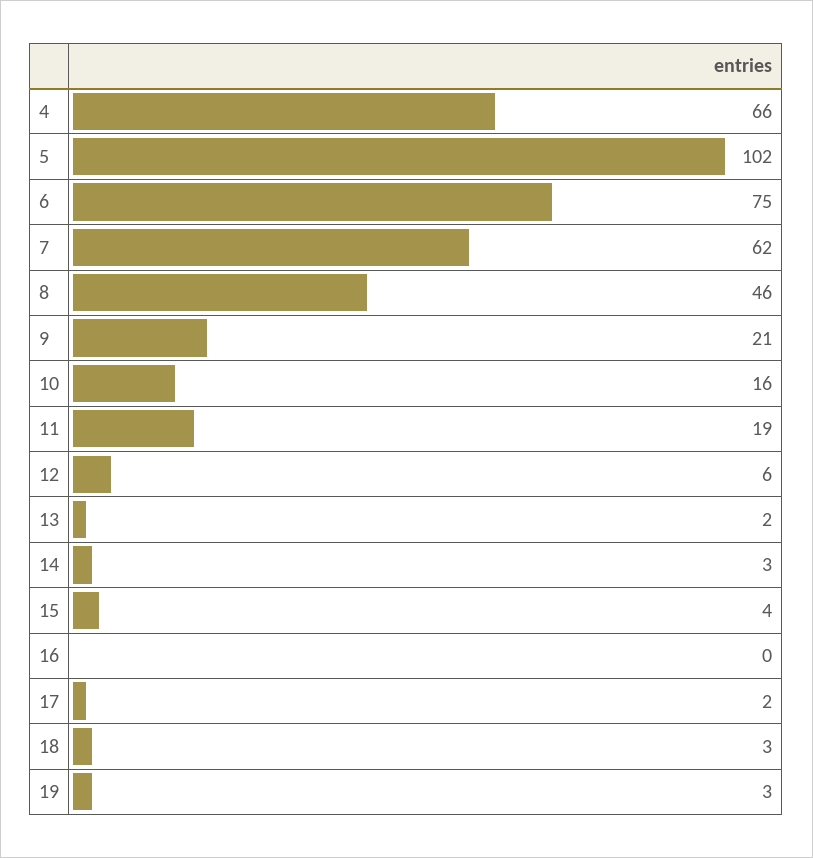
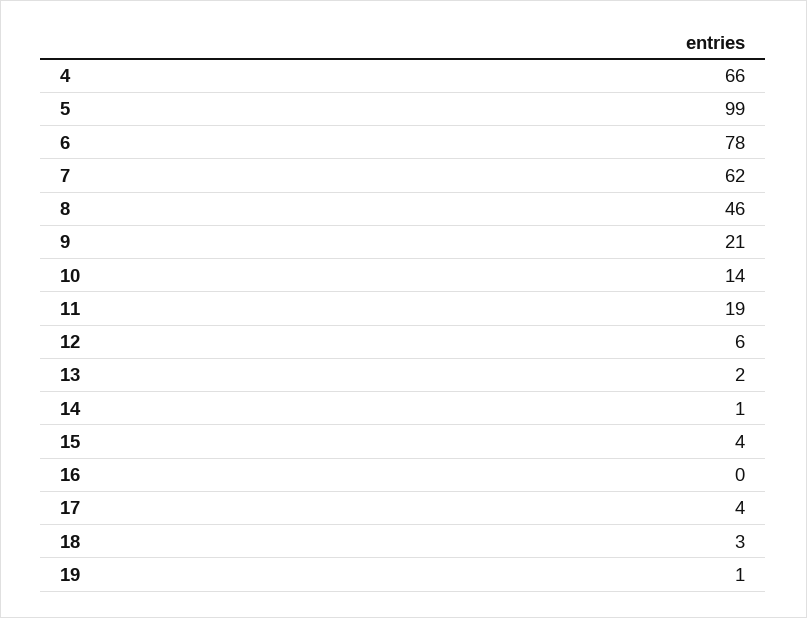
  {
    "4": 66,
-   "5": 102,
+   "5": 99,
-   "6": 75,
+   "6": 78,
    "7": 62,
    "8": 46,
    "9": 21,
-   "10": 16,
+   "10": 14,
    "11": 19,
    "12": 6,
    "13": 2,
-   "14": 3,
+   "14": 1,
    "15": 4,
    "16": 0,
-   "17": 2,
+   "17": 4,
    "18": 3,
-   "19": 3
+   "19": 1
  }

